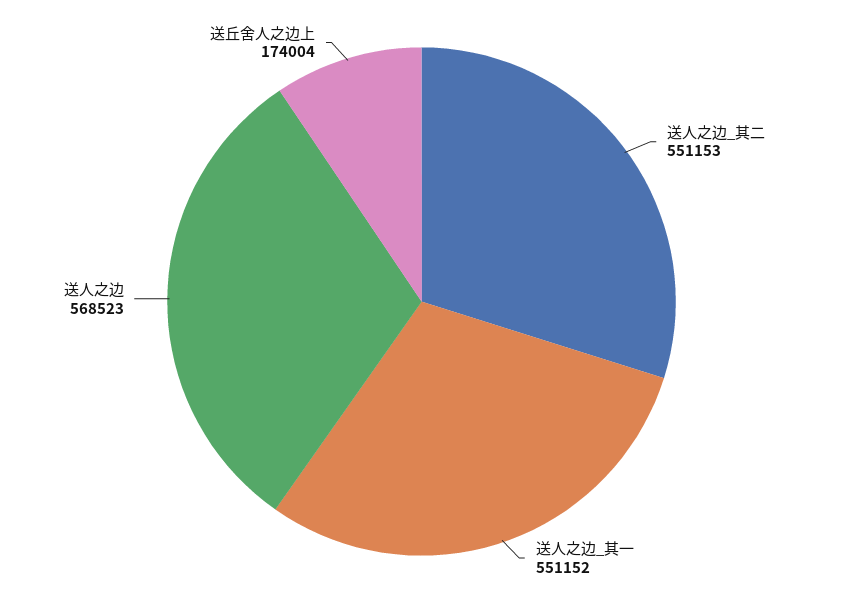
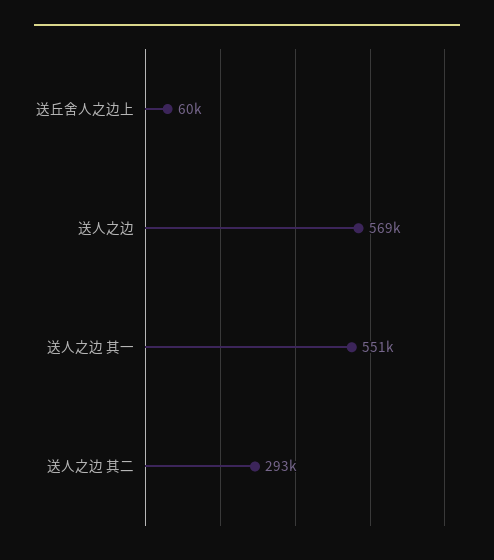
  {
-   "送人之边_其二": 551153,
+   "送人之边_其二": 293000,
    "送人之边_其一": 551152,
    "送人之边": 568523,
-   "送丘舍人之边上": 174004
+   "送丘舍人之边上": 60000
  }

